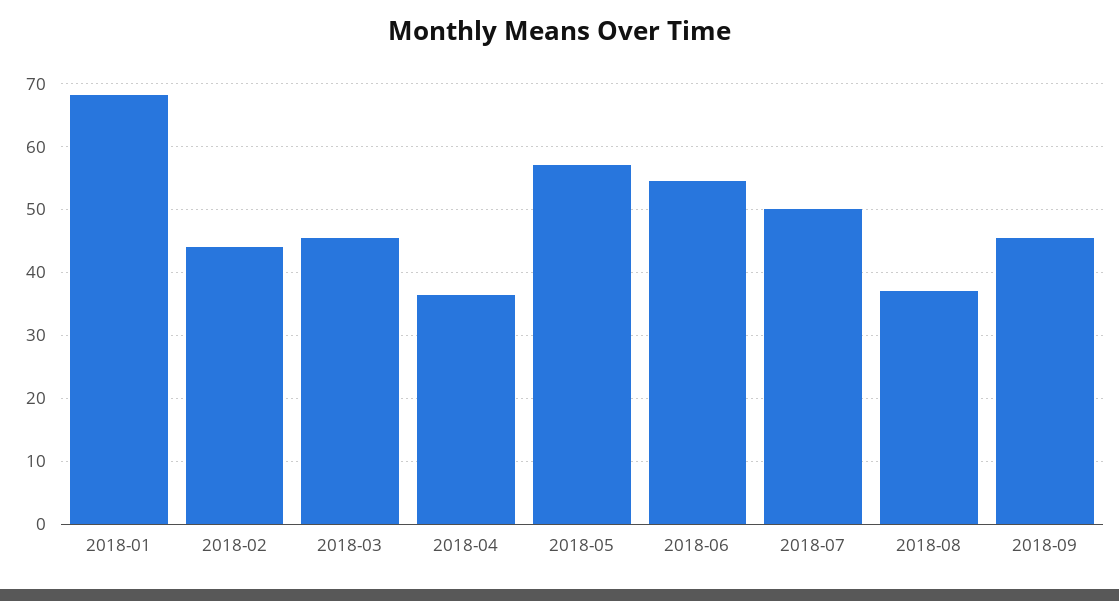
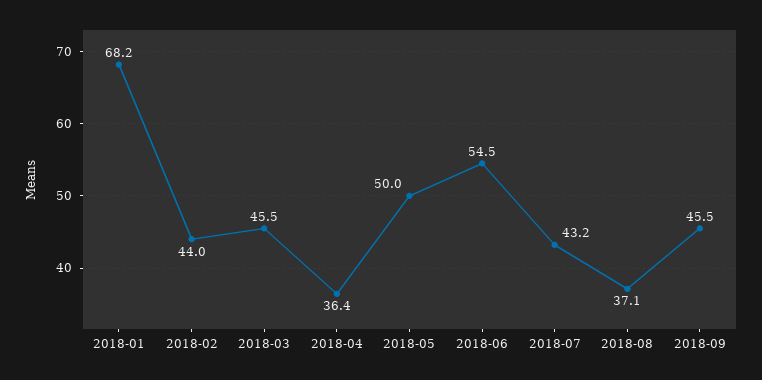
  {
    "2018-01": 68.2,
    "2018-02": 44,
    "2018-03": 45.5,
    "2018-04": 36.4,
-   "2018-05": 57,
+   "2018-05": 50,
    "2018-06": 54.5,
-   "2018-07": 50,
+   "2018-07": 43.2,
    "2018-08": 37.1,
    "2018-09": 45.5
  }

